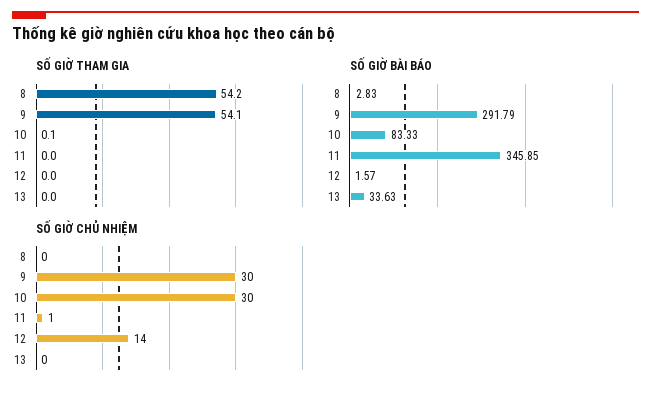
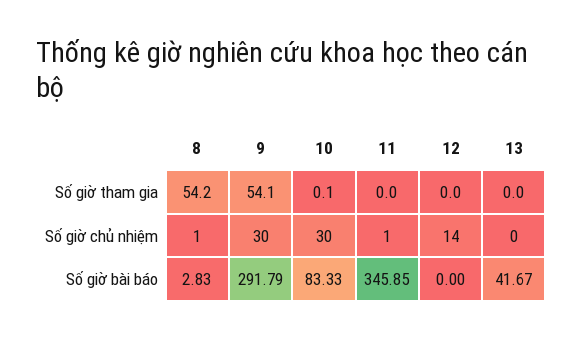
  {
    "SỐ GIỜ THAM GIA": {
      "8": 54.2,
      "9": 54.1,
      "10": 0.1,
      "11": 0,
      "12": 0,
      "13": 0
    },
    "SỐ GIỜ BÀI BÁO": {
      "8": 2.83,
      "9": 291.79,
      "10": 83.33,
      "11": 345.85,
-     "12": 1.57,
+     "12": 0,
-     "13": 33.63
+     "13": 41.67
    },
    "SỐ GIỜ CHỦ NHIỆM": {
-     "8": 0,
+     "8": 1,
      "9": 30,
      "10": 30,
      "11": 1,
      "12": 14,
      "13": 0
    }
  }

